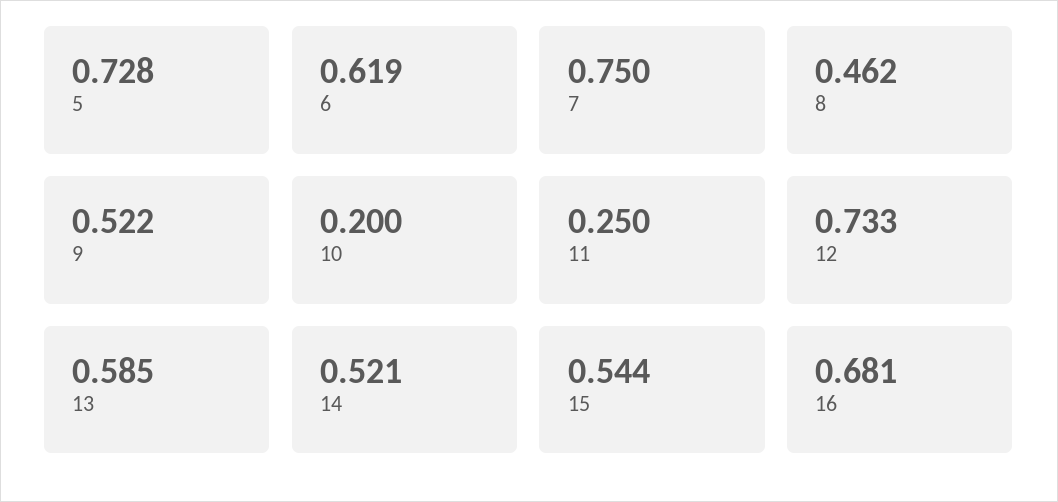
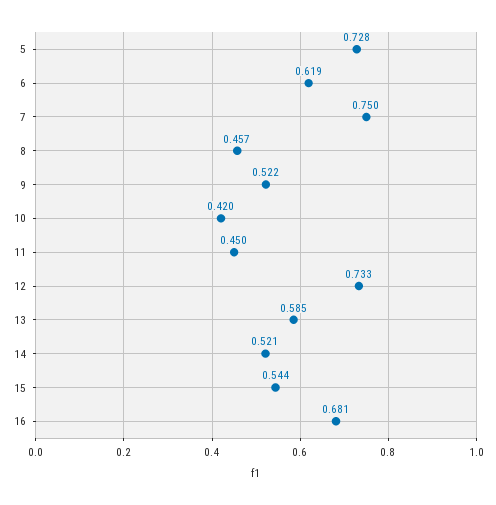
  {
    "5": 0.728,
    "6": 0.619,
    "7": 0.75,
-   "8": 0.462,
+   "8": 0.457,
    "9": 0.522,
-   "10": 0.2,
+   "10": 0.42,
-   "11": 0.25,
+   "11": 0.45,
    "12": 0.733,
    "13": 0.585,
    "14": 0.521,
    "15": 0.544,
    "16": 0.681
  }

